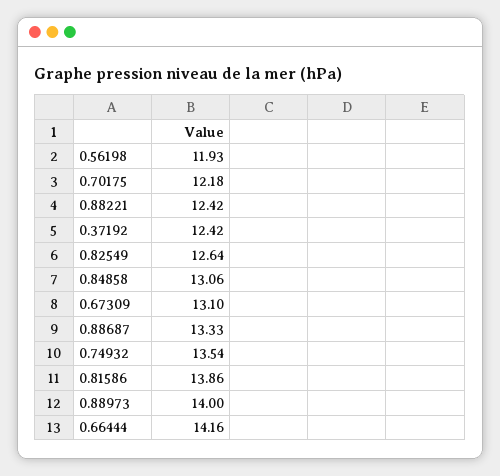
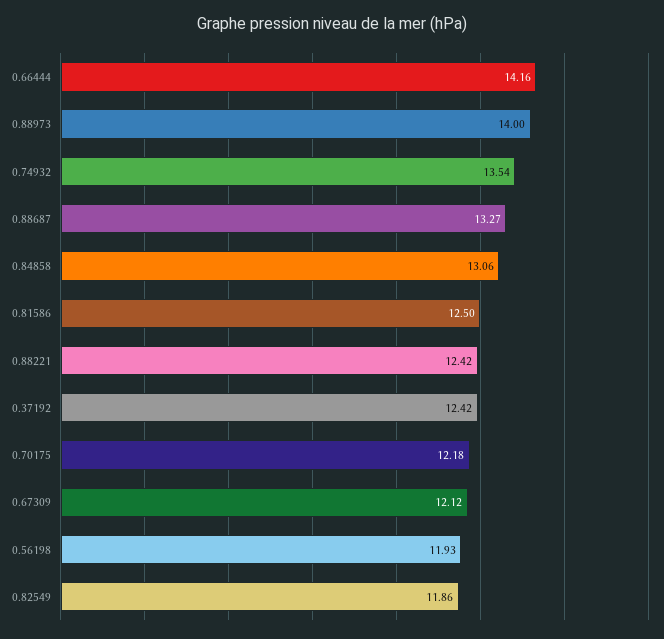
  {
    "0.56198": 11.93,
    "0.70175": 12.18,
    "0.88221": 12.42,
    "0.37192": 12.42,
-   "0.82549": 12.64,
+   "0.82549": 11.86,
    "0.84858": 13.06,
-   "0.67309": 13.1,
+   "0.67309": 12.12,
-   "0.88687": 13.33,
+   "0.88687": 13.27,
    "0.74932": 13.54,
-   "0.81586": 13.86,
+   "0.81586": 12.5,
    "0.88973": 14,
    "0.66444": 14.16
  }

